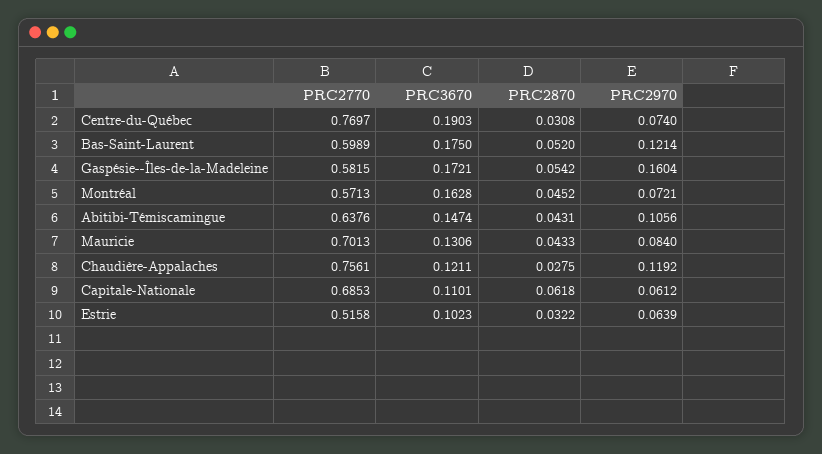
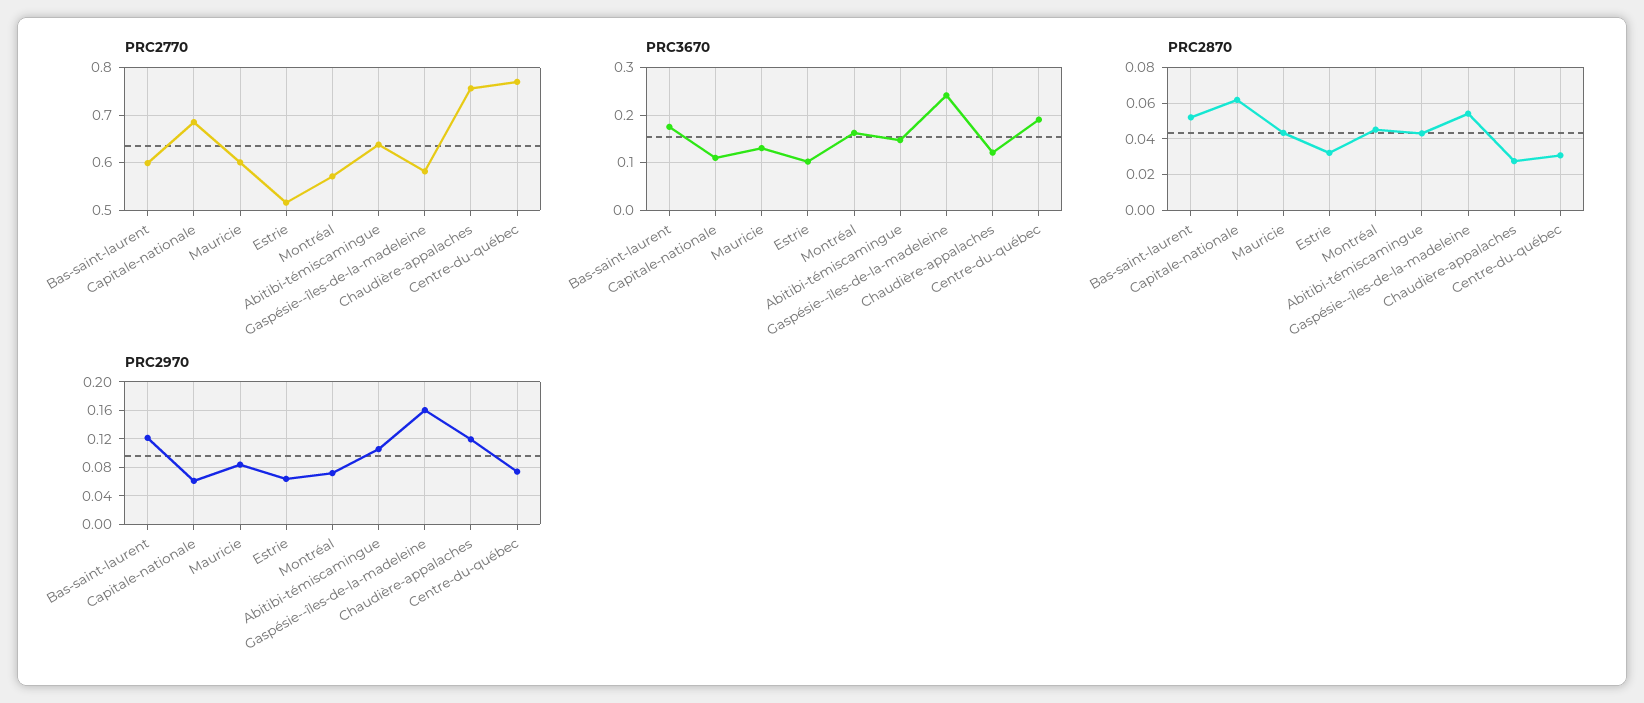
  {
    "PRC2770": {
      "Centre-du-Québec": 0.7697,
      "Bas-Saint-Laurent": 0.5989,
      "Gaspésie--Îles-de-la-Madeleine": 0.5815,
      "Montréal": 0.5713,
      "Abitibi-Témiscamingue": 0.6376,
-     "Mauricie": 0.7013,
+     "Mauricie": 0.6,
      "Chaudière-Appalaches": 0.7561,
      "Capitale-Nationale": 0.6853,
      "Estrie": 0.5158
    },
    "PRC3670": {
      "Centre-du-Québec": 0.1903,
      "Bas-Saint-Laurent": 0.175,
-     "Gaspésie--Îles-de-la-Madeleine": 0.1721,
+     "Gaspésie--Îles-de-la-Madeleine": 0.24,
      "Montréal": 0.1628,
      "Abitibi-Témiscamingue": 0.1474,
      "Mauricie": 0.1306,
      "Chaudière-Appalaches": 0.1211,
      "Capitale-Nationale": 0.1101,
      "Estrie": 0.1023
    },
    "PRC2870": {
      "Centre-du-Québec": 0.0308,
      "Bas-Saint-Laurent": 0.052,
      "Gaspésie--Îles-de-la-Madeleine": 0.0542,
      "Montréal": 0.0452,
      "Abitibi-Témiscamingue": 0.0431,
      "Mauricie": 0.0433,
      "Chaudière-Appalaches": 0.0275,
      "Capitale-Nationale": 0.0618,
      "Estrie": 0.0322
    },
    "PRC2970": {
      "Centre-du-Québec": 0.074,
      "Bas-Saint-Laurent": 0.1214,
      "Gaspésie--Îles-de-la-Madeleine": 0.1604,
      "Montréal": 0.0721,
      "Abitibi-Témiscamingue": 0.1056,
      "Mauricie": 0.084,
      "Chaudière-Appalaches": 0.1192,
      "Capitale-Nationale": 0.0612,
      "Estrie": 0.0639
    }
  }

